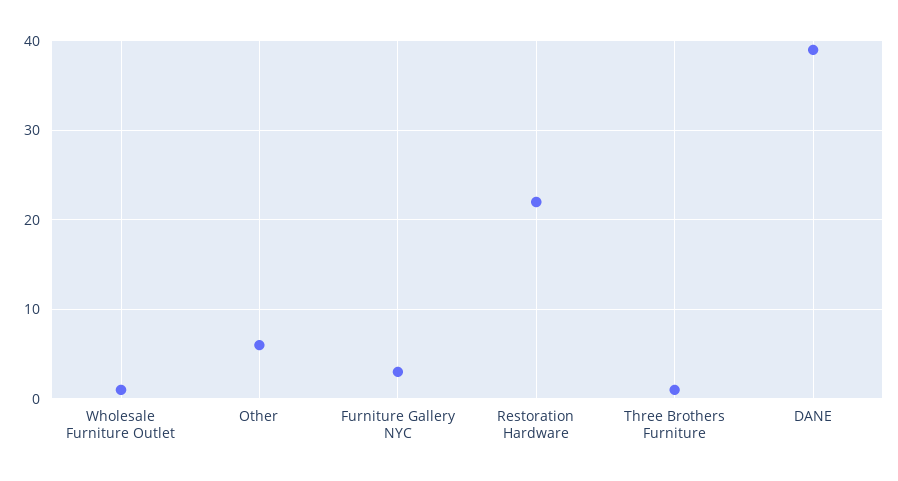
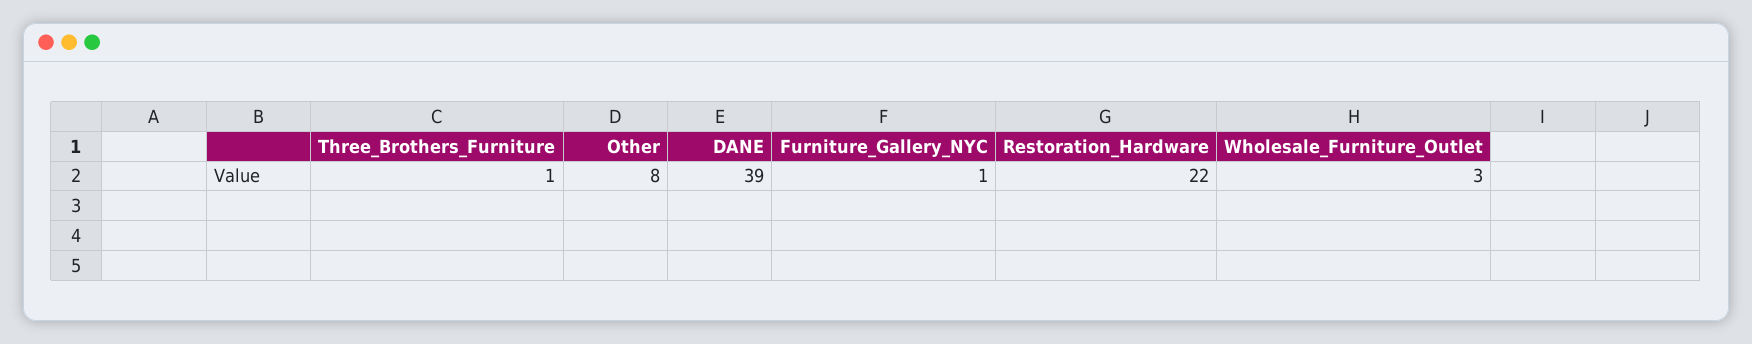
  {
-   "Wholesale Furniture Outlet": 1,
+   "Wholesale Furniture Outlet": 3,
-   "Other": 6,
+   "Other": 8,
-   "Furniture Gallery NYC": 3,
+   "Furniture Gallery NYC": 1,
    "Restoration Hardware": 22,
    "Three Brothers Furniture": 1,
    "DANE": 39
  }

